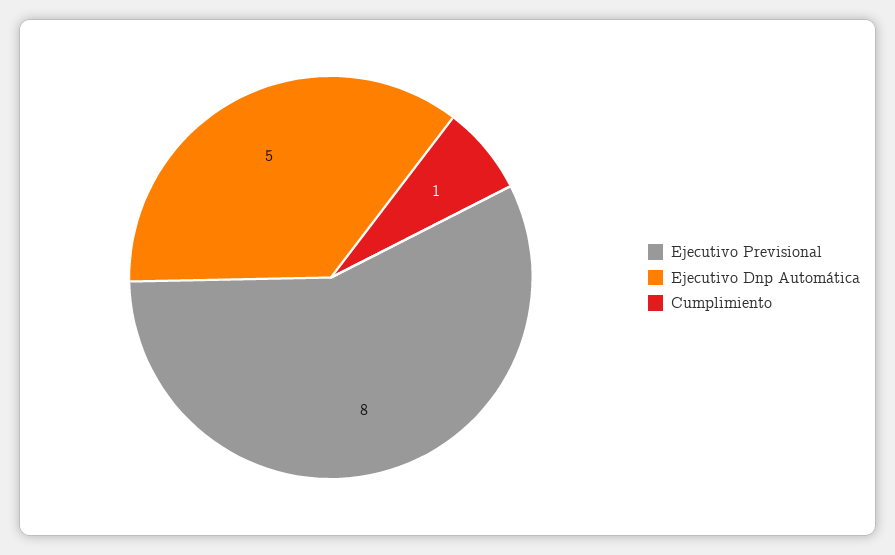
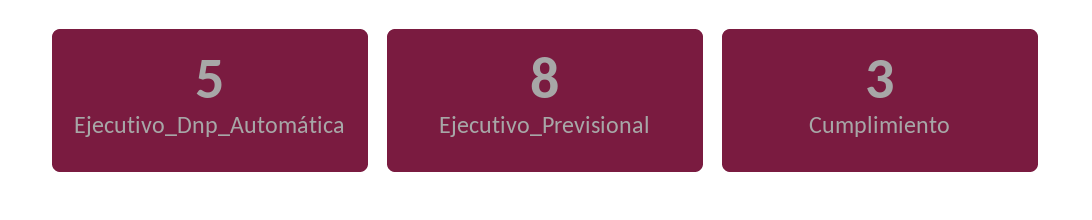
  {
    "Ejecutivo Previsional": 8,
    "Ejecutivo Dnp Automática": 5,
-   "Cumplimiento": 1
+   "Cumplimiento": 3
  }

